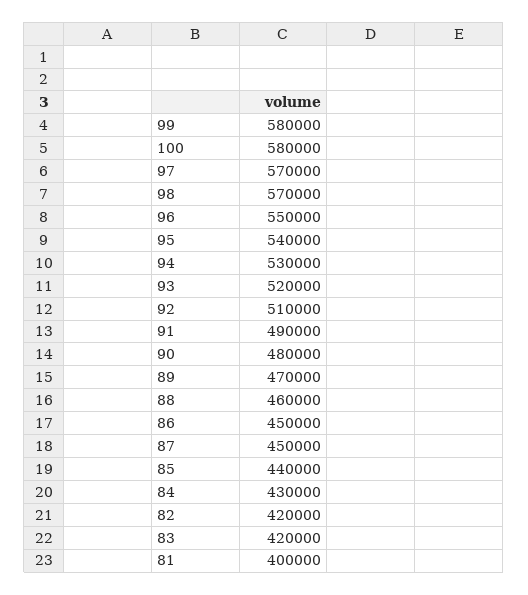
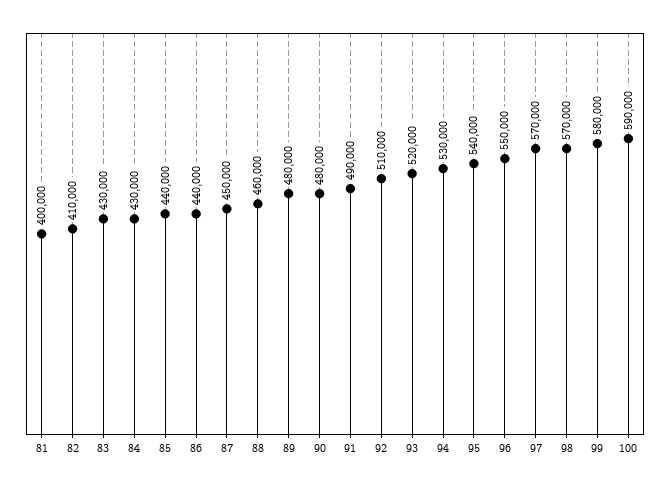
  {
    "99": 580000,
-   "100": 580000,
+   "100": 590000,
    "97": 570000,
    "98": 570000,
    "96": 550000,
    "95": 540000,
    "94": 530000,
    "93": 520000,
    "92": 510000,
    "91": 490000,
    "90": 480000,
-   "89": 470000,
+   "89": 480000,
    "88": 460000,
-   "86": 450000,
+   "86": 440000,
    "87": 450000,
    "85": 440000,
    "84": 430000,
-   "82": 420000,
+   "82": 410000,
-   "83": 420000,
+   "83": 430000,
    "81": 400000
  }

